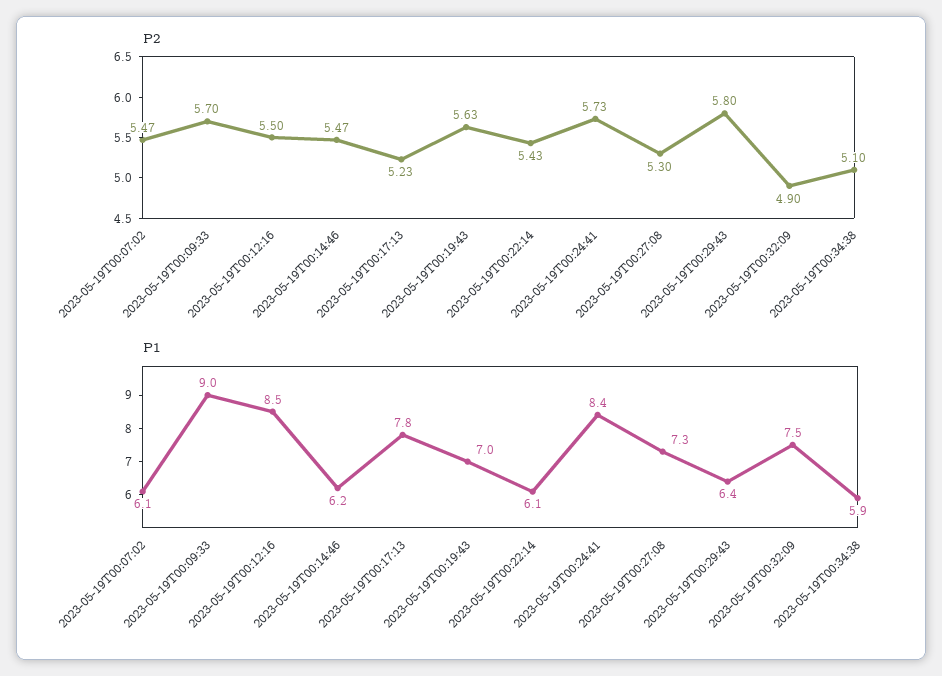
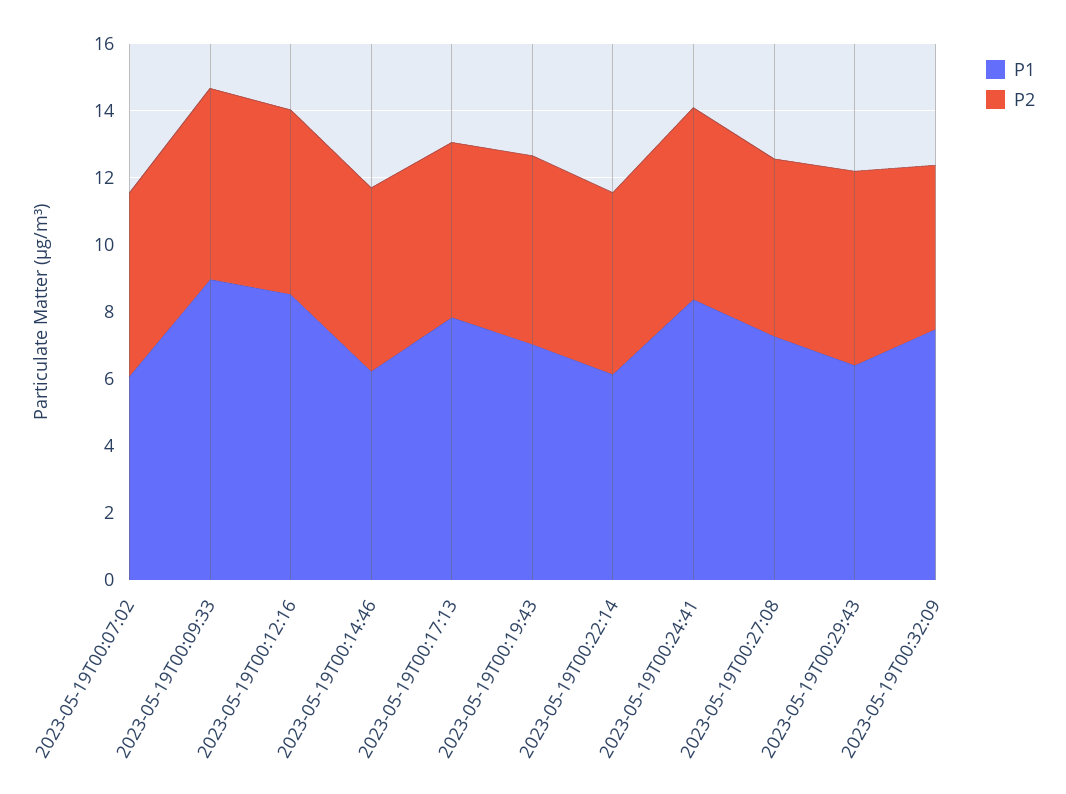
  {
    "P2": {
      "2023-05-19T00:07:02": 5.47,
      "2023-05-19T00:09:33": 5.7,
      "2023-05-19T00:12:16": 5.5,
      "2023-05-19T00:14:46": 5.47,
      "2023-05-19T00:17:13": 5.23,
      "2023-05-19T00:19:43": 5.63,
      "2023-05-19T00:22:14": 5.43,
      "2023-05-19T00:24:41": 5.73,
      "2023-05-19T00:27:08": 5.3,
      "2023-05-19T00:29:43": 5.8,
-     "2023-05-19T00:32:09": 4.9,
+     "2023-05-19T00:32:09": 4.9
-     "2023-05-19T00:34:38": 5.1
    },
    "P1": {
      "2023-05-19T00:07:02": 6.1,
      "2023-05-19T00:09:33": 9,
      "2023-05-19T00:12:16": 8.5,
      "2023-05-19T00:14:46": 6.2,
      "2023-05-19T00:17:13": 7.8,
      "2023-05-19T00:19:43": 7,
      "2023-05-19T00:22:14": 6.1,
      "2023-05-19T00:24:41": 8.4,
      "2023-05-19T00:27:08": 7.3,
      "2023-05-19T00:29:43": 6.4,
-     "2023-05-19T00:32:09": 7.5,
+     "2023-05-19T00:32:09": 7.5
-     "2023-05-19T00:34:38": 5.9
    }
  }

